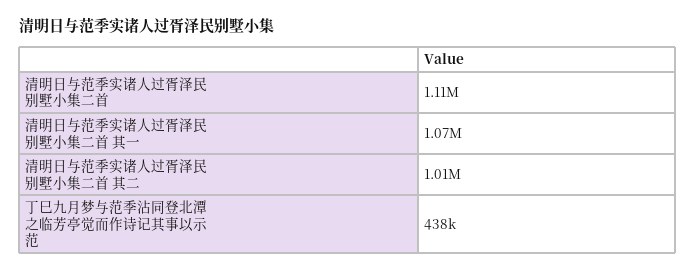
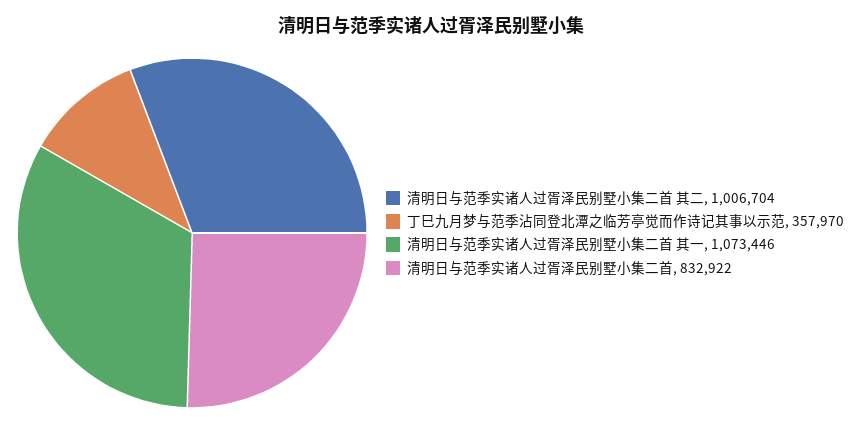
  {
-   "清明日与范季实诸人过胥泽民别墅小集二首": 1110000,
+   "清明日与范季实诸人过胥泽民别墅小集二首": 832922,
    "清明日与范季实诸人过胥泽民别墅小集二首 其一": 1073446,
    "清明日与范季实诸人过胥泽民别墅小集二首 其二": 1006704,
-   "丁巳九月梦与范季沾同登北潭之临芳亭觉而作诗记其事以示范": 438000
+   "丁巳九月梦与范季沾同登北潭之临芳亭觉而作诗记其事以示范": 357970
  }

